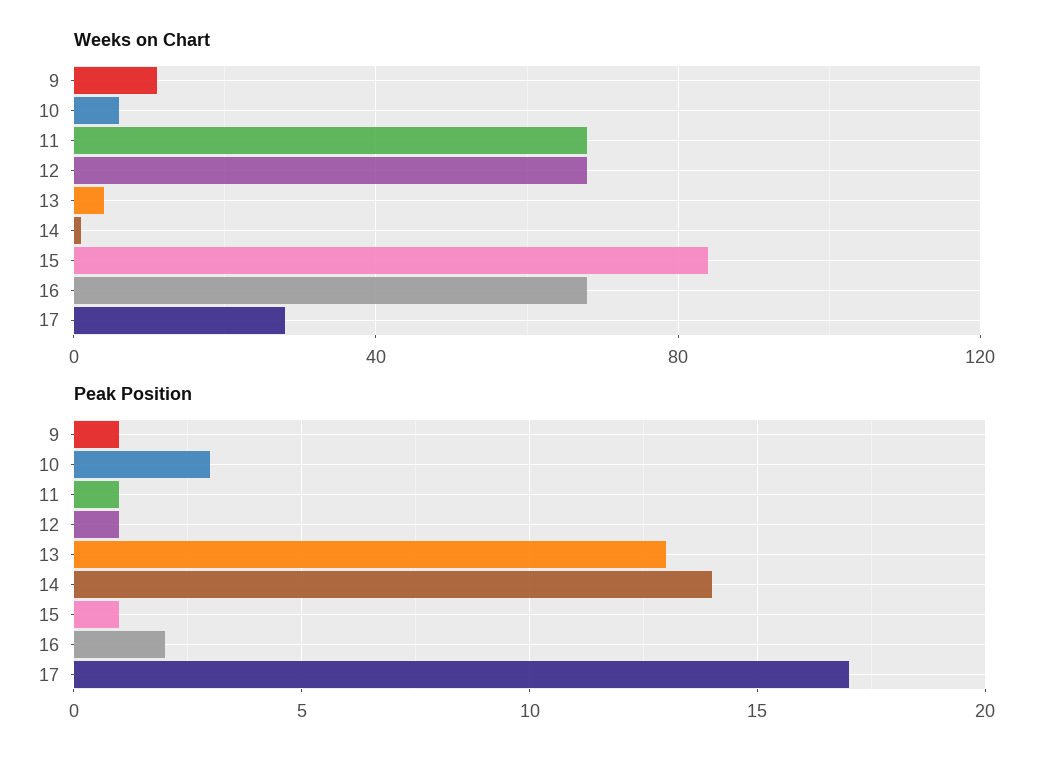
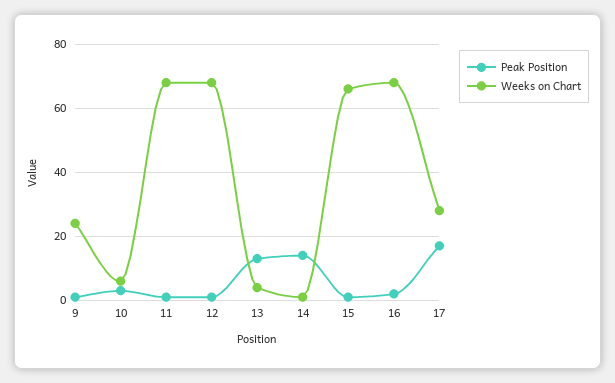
  {
    "Weeks on Chart": {
-     "9": 10,
+     "9": 25,
      "10": 5,
      "11": 70,
      "12": 70,
      "13": 5,
      "14": 0,
-     "15": 85,
+     "15": 65,
      "16": 70,
      "17": 30
    },
    "Peak Position": {
      "9": 1,
      "10": 3,
      "11": 1,
      "12": 1,
      "13": 13,
      "14": 14,
      "15": 1,
      "16": 2,
      "17": 17
    }
  }

